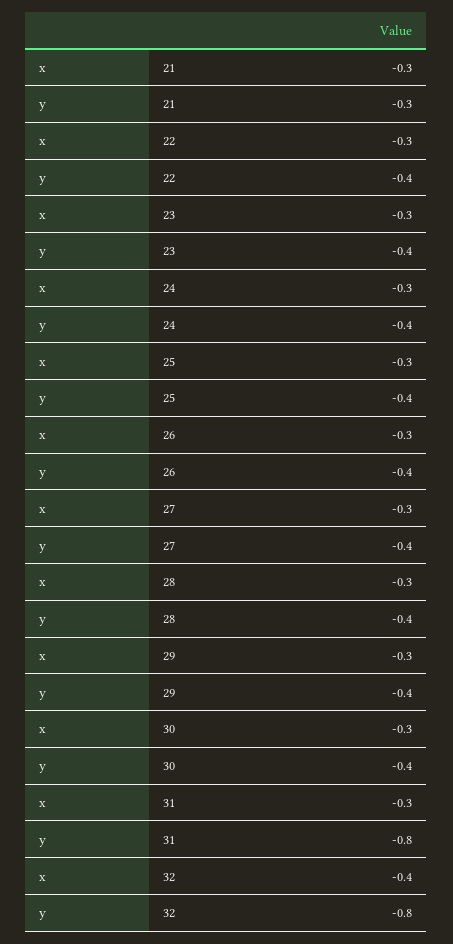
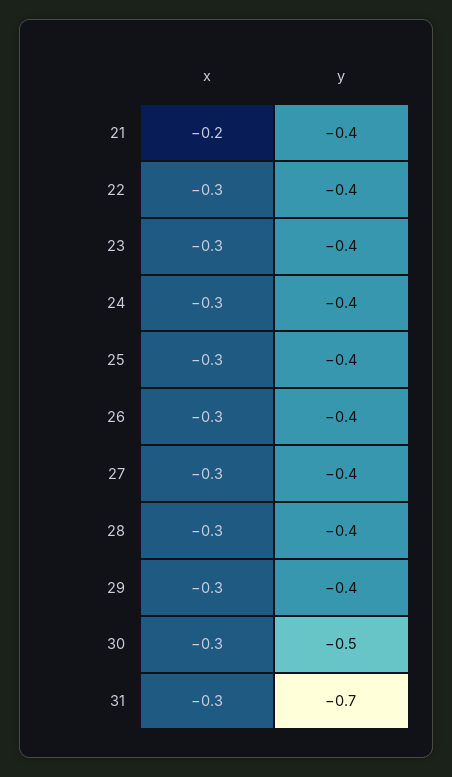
  {
    "x": {
-     "21": -0.3,
+     "21": -0.2,
      "22": -0.3,
      "23": -0.3,
      "24": -0.3,
      "25": -0.3,
      "26": -0.3,
      "27": -0.3,
      "28": -0.3,
      "29": -0.3,
      "30": -0.3,
-     "31": -0.3,
+     "31": -0.3
-     "32": -0.4
    },
    "y": {
-     "21": -0.3,
+     "21": -0.4,
      "22": -0.4,
      "23": -0.4,
      "24": -0.4,
      "25": -0.4,
      "26": -0.4,
      "27": -0.4,
      "28": -0.4,
      "29": -0.4,
-     "30": -0.4,
+     "30": -0.5,
-     "31": -0.8,
+     "31": -0.7
-     "32": -0.8
    }
  }

